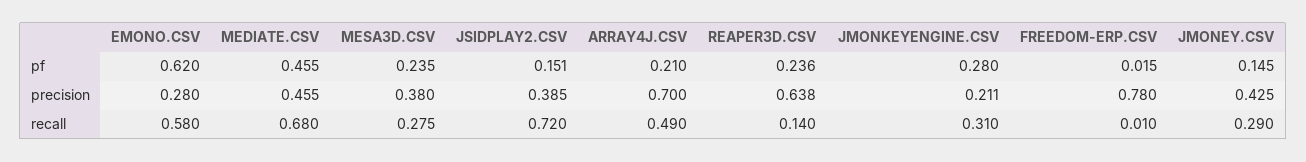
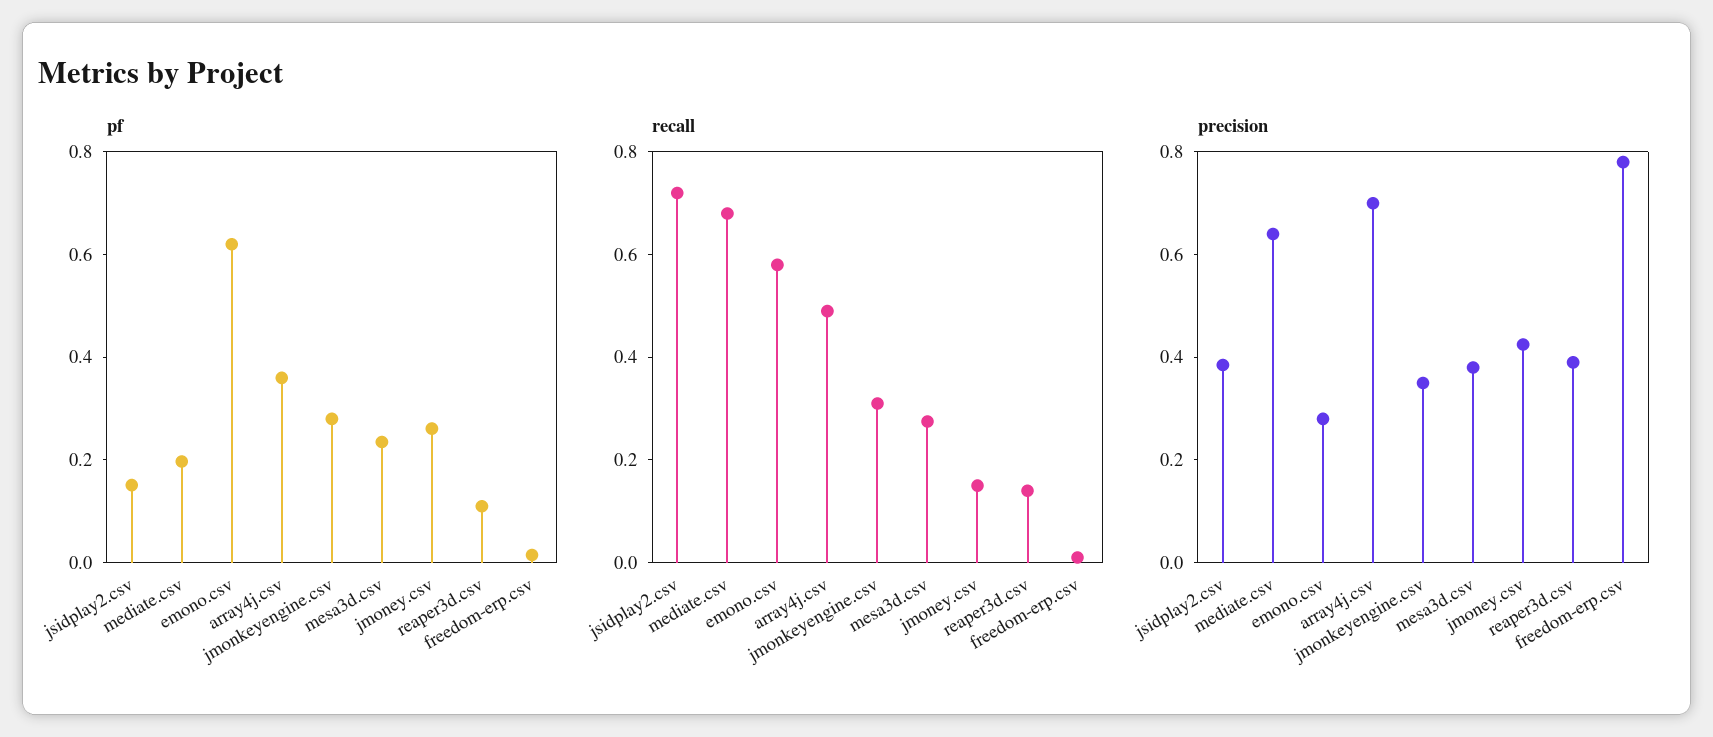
  {
    "pf": {
      "EMONO.CSV": 0.62,
-     "MEDIATE.CSV": 0.455,
+     "MEDIATE.CSV": 0.2,
      "MESA3D.CSV": 0.235,
      "JSIDPLAY2.CSV": 0.151,
-     "ARRAY4J.CSV": 0.21,
+     "ARRAY4J.CSV": 0.35,
-     "REAPER3D.CSV": 0.236,
+     "REAPER3D.CSV": 0.1,
      "JMONKEYENGINE.CSV": 0.28,
      "FREEDOM-ERP.CSV": 0.015,
-     "JMONEY.CSV": 0.145
+     "JMONEY.CSV": 0.25
    },
    "precision": {
      "EMONO.CSV": 0.28,
-     "MEDIATE.CSV": 0.455,
+     "MEDIATE.CSV": 0.65,
      "MESA3D.CSV": 0.38,
      "JSIDPLAY2.CSV": 0.385,
      "ARRAY4J.CSV": 0.7,
-     "REAPER3D.CSV": 0.638,
+     "REAPER3D.CSV": 0.4,
-     "JMONKEYENGINE.CSV": 0.211,
+     "JMONKEYENGINE.CSV": 0.35,
      "FREEDOM-ERP.CSV": 0.78,
      "JMONEY.CSV": 0.425
    },
    "recall": {
      "EMONO.CSV": 0.58,
      "MEDIATE.CSV": 0.68,
      "MESA3D.CSV": 0.275,
      "JSIDPLAY2.CSV": 0.72,
      "ARRAY4J.CSV": 0.49,
      "REAPER3D.CSV": 0.14,
      "JMONKEYENGINE.CSV": 0.31,
      "FREEDOM-ERP.CSV": 0.01,
-     "JMONEY.CSV": 0.29
+     "JMONEY.CSV": 0.15
    }
  }

